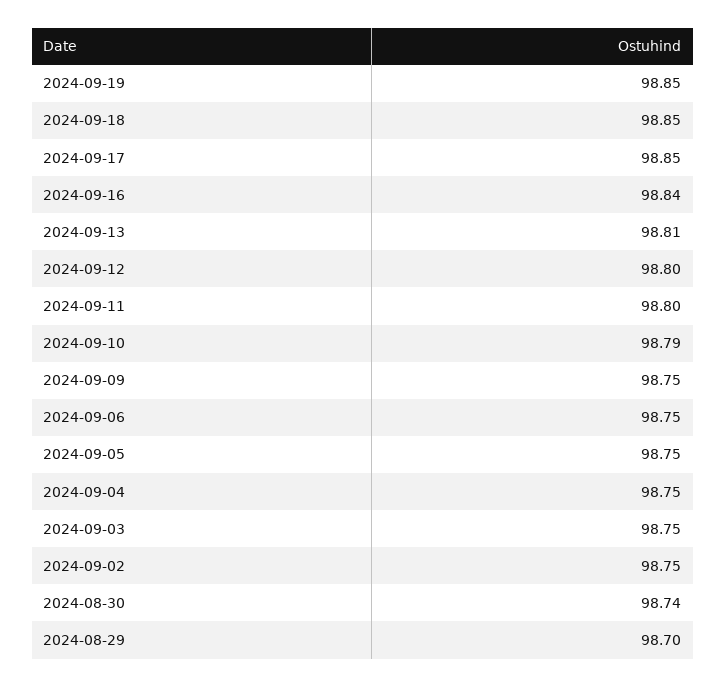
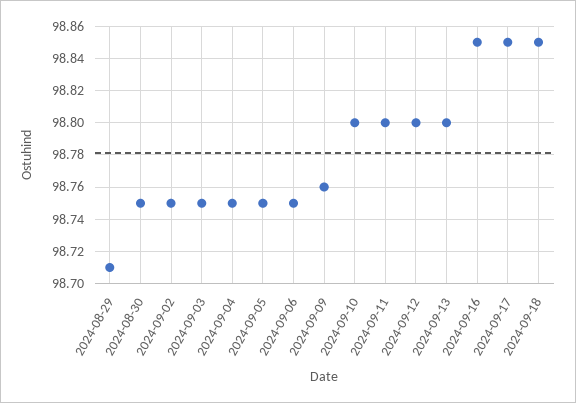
  {
-   "2024-09-19": 98.85,
    "2024-09-18": 98.85,
    "2024-09-17": 98.85,
-   "2024-09-16": 98.84,
+   "2024-09-16": 98.85,
-   "2024-09-13": 98.81,
+   "2024-09-13": 98.8,
    "2024-09-12": 98.8,
    "2024-09-11": 98.8,
-   "2024-09-10": 98.79,
+   "2024-09-10": 98.8,
-   "2024-09-09": 98.75,
+   "2024-09-09": 98.76,
    "2024-09-06": 98.75,
    "2024-09-05": 98.75,
    "2024-09-04": 98.75,
    "2024-09-03": 98.75,
    "2024-09-02": 98.75,
-   "2024-08-30": 98.74,
+   "2024-08-30": 98.75,
-   "2024-08-29": 98.7
+   "2024-08-29": 98.71
  }

